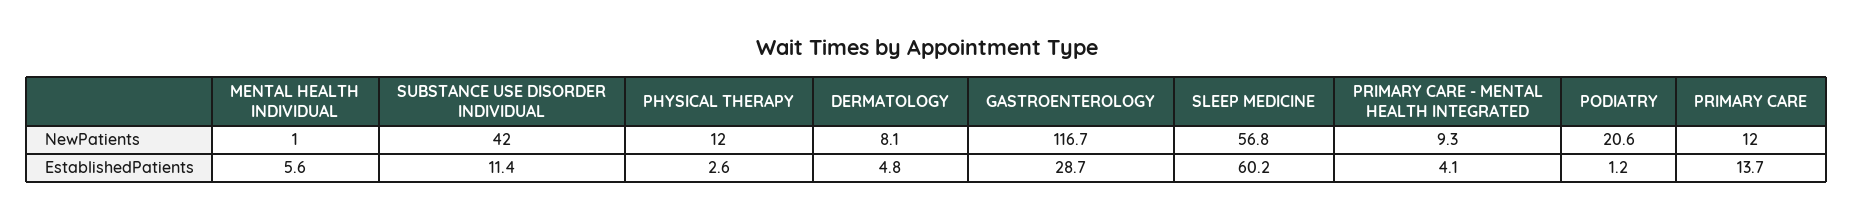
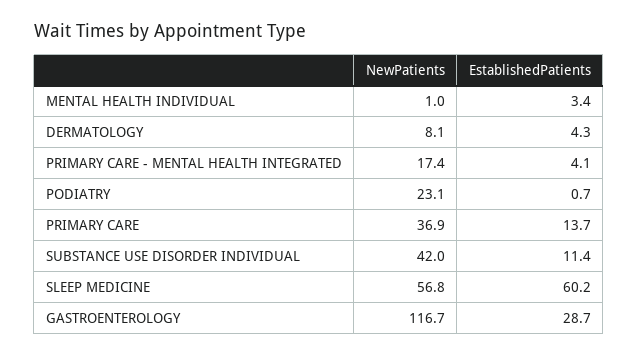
  {
    "MENTAL HEALTH INDIVIDUAL": {
      "NewPatients": 1,
-     "EstablishedPatients": 5.6
+     "EstablishedPatients": 3.4
    },
    "SUBSTANCE USE DISORDER INDIVIDUAL": {
      "NewPatients": 42,
      "EstablishedPatients": 11.4
    },
-   "PHYSICAL THERAPY": {
-     "NewPatients": 12,
-     "EstablishedPatients": 2.6
-   },
    "DERMATOLOGY": {
      "NewPatients": 8.1,
-     "EstablishedPatients": 4.8
+     "EstablishedPatients": 4.3
    },
    "GASTROENTEROLOGY": {
      "NewPatients": 116.7,
      "EstablishedPatients": 28.7
    },
    "SLEEP MEDICINE": {
      "NewPatients": 56.8,
      "EstablishedPatients": 60.2
    },
    "PRIMARY CARE - MENTAL HEALTH INTEGRATED": {
-     "NewPatients": 9.3,
+     "NewPatients": 17.4,
      "EstablishedPatients": 4.1
    },
    "PODIATRY": {
-     "NewPatients": 20.6,
+     "NewPatients": 23.1,
-     "EstablishedPatients": 1.2
+     "EstablishedPatients": 0.7
    },
    "PRIMARY CARE": {
-     "NewPatients": 12,
+     "NewPatients": 36.9,
      "EstablishedPatients": 13.7
    }
  }

